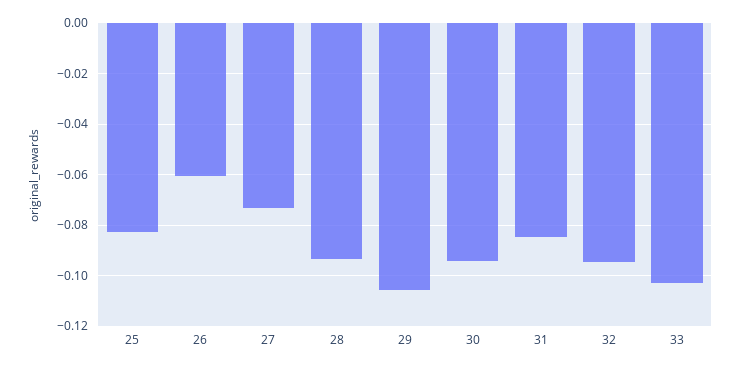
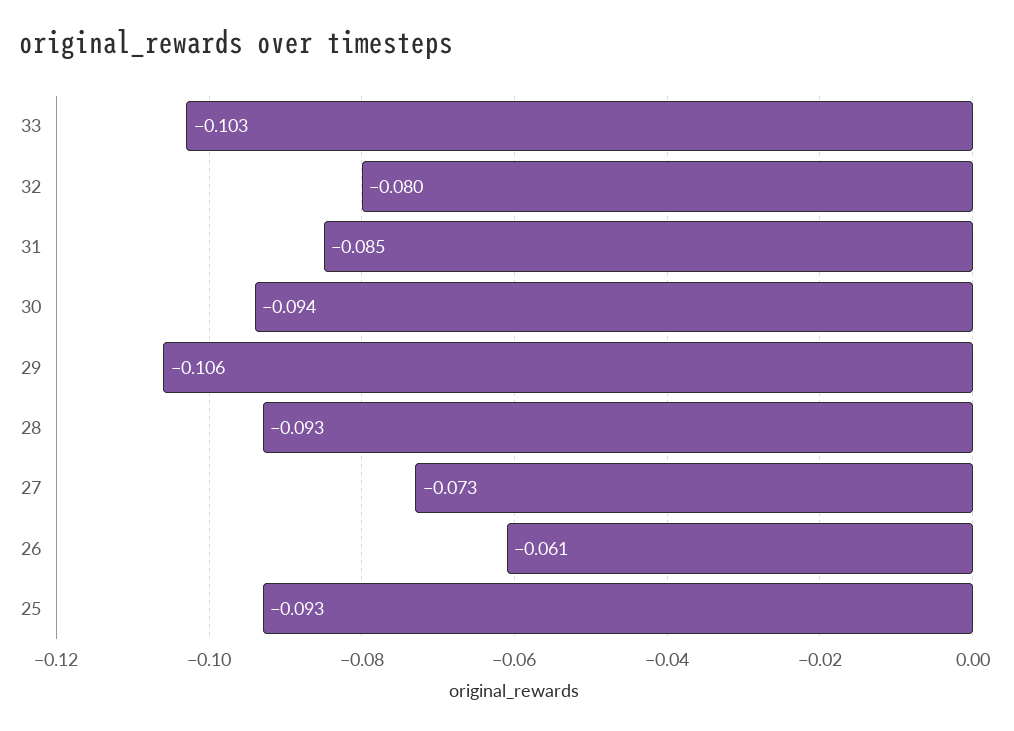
  {
-   "25": -0.0825,
+   "25": -0.093,
    "26": -0.061,
    "27": -0.073,
    "28": -0.093,
    "29": -0.106,
    "30": -0.094,
    "31": -0.085,
-   "32": -0.095,
+   "32": -0.08,
    "33": -0.103
  }

